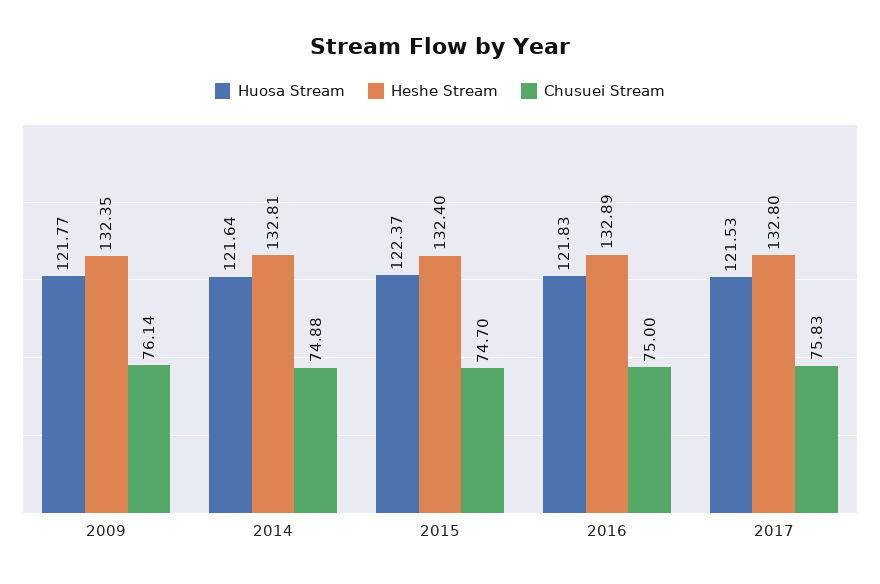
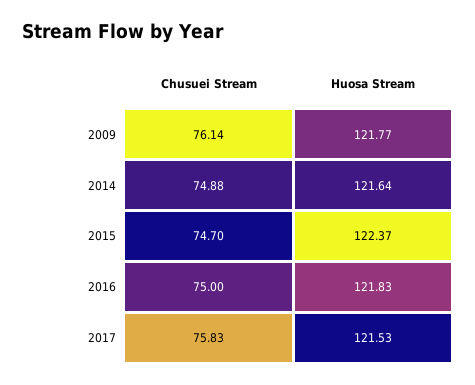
  {
    "Huosa Stream": {
      "2009": 121.77,
      "2014": 121.64,
      "2015": 122.37,
      "2016": 121.83,
      "2017": 121.53
    },
-   "Heshe Stream": {
-     "2009": 132.35,
-     "2014": 132.81,
-     "2015": 132.4,
-     "2016": 132.89,
-     "2017": 132.8
-   },
    "Chusuei Stream": {
      "2009": 76.14,
      "2014": 74.88,
      "2015": 74.7,
      "2016": 75,
      "2017": 75.83
    }
  }

